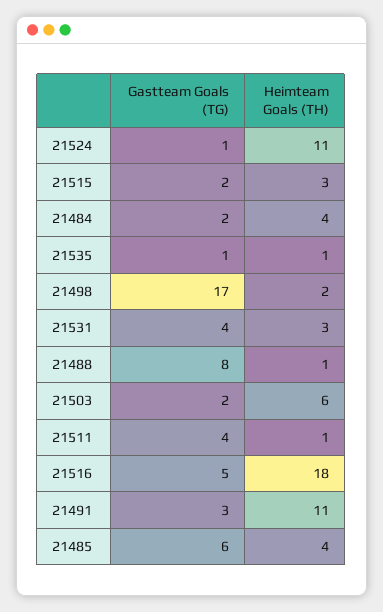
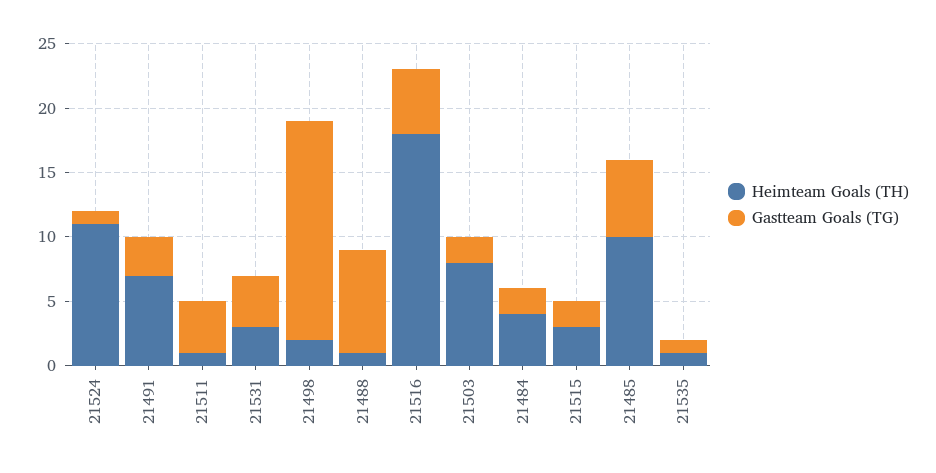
  {
    "Gastteam Goals (TG)": {
      "21524": 1,
      "21515": 2,
      "21484": 2,
      "21535": 1,
      "21498": 17,
      "21531": 4,
      "21488": 8,
      "21503": 2,
      "21511": 4,
      "21516": 5,
      "21491": 3,
      "21485": 6
    },
    "Heimteam Goals (TH)": {
      "21524": 11,
      "21515": 3,
      "21484": 4,
      "21535": 1,
      "21498": 2,
      "21531": 3,
      "21488": 1,
-     "21503": 6,
+     "21503": 8,
      "21511": 1,
      "21516": 18,
-     "21491": 11,
+     "21491": 7,
-     "21485": 4
+     "21485": 10
    }
  }

